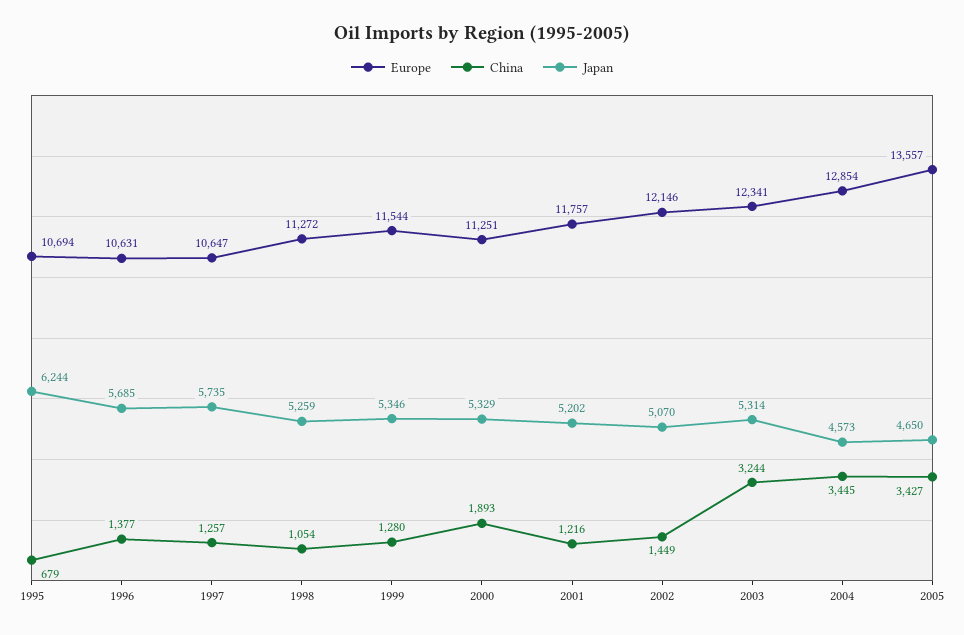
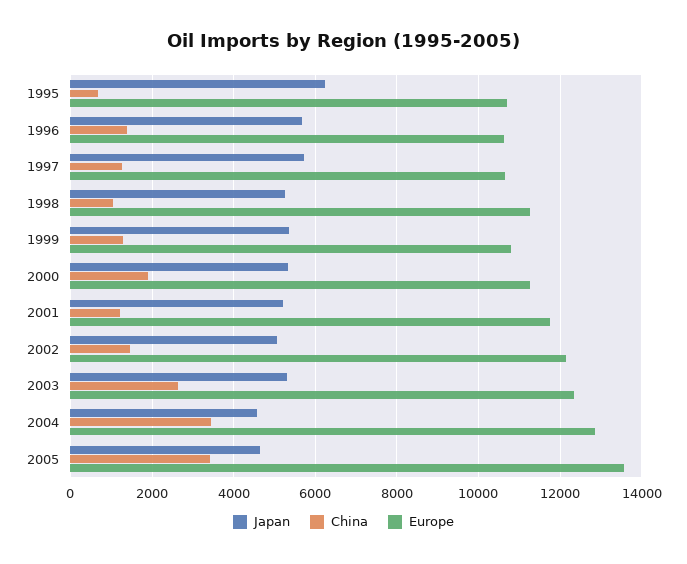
  {
    "Europe": {
      "1995": 10694,
      "1996": 10631,
      "1997": 10647,
      "1998": 11272,
-     "1999": 11544,
+     "1999": 10800,
      "2000": 11251,
      "2001": 11757,
      "2002": 12146,
      "2003": 12341,
      "2004": 12854,
      "2005": 13557
    },
    "China": {
      "1995": 679,
      "1996": 1377,
      "1997": 1257,
      "1998": 1054,
      "1999": 1280,
      "2000": 1893,
      "2001": 1216,
      "2002": 1449,
-     "2003": 3244,
+     "2003": 2600,
      "2004": 3445,
      "2005": 3427
    },
    "Japan": {
      "1995": 6244,
      "1996": 5685,
      "1997": 5735,
      "1998": 5259,
      "1999": 5346,
      "2000": 5329,
      "2001": 5202,
      "2002": 5070,
      "2003": 5314,
      "2004": 4573,
      "2005": 4650
    }
  }

